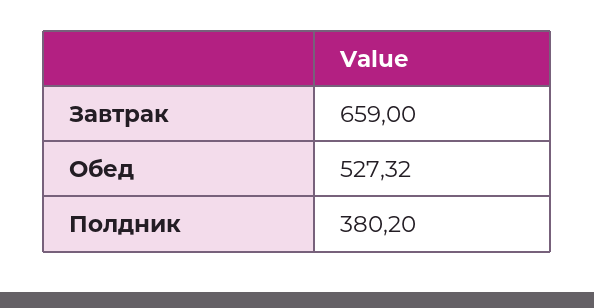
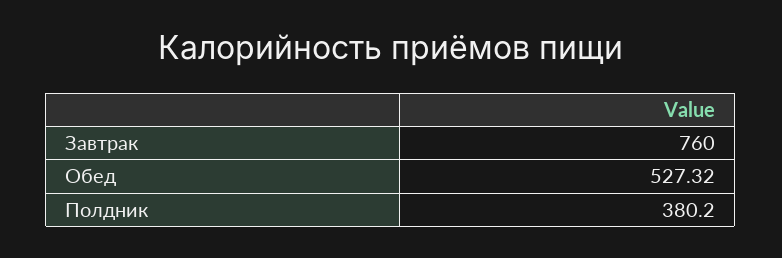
  {
-   "Завтрак": 659,
+   "Завтрак": 760,
    "Обед": 527.32,
    "Полдник": 380.2
  }

